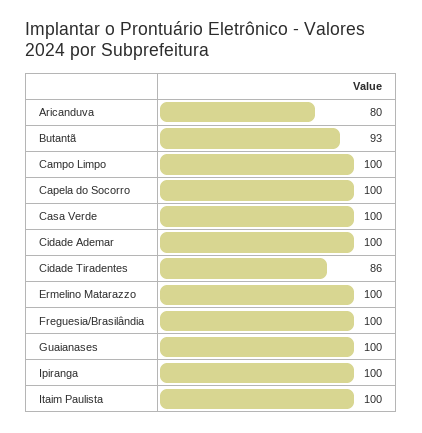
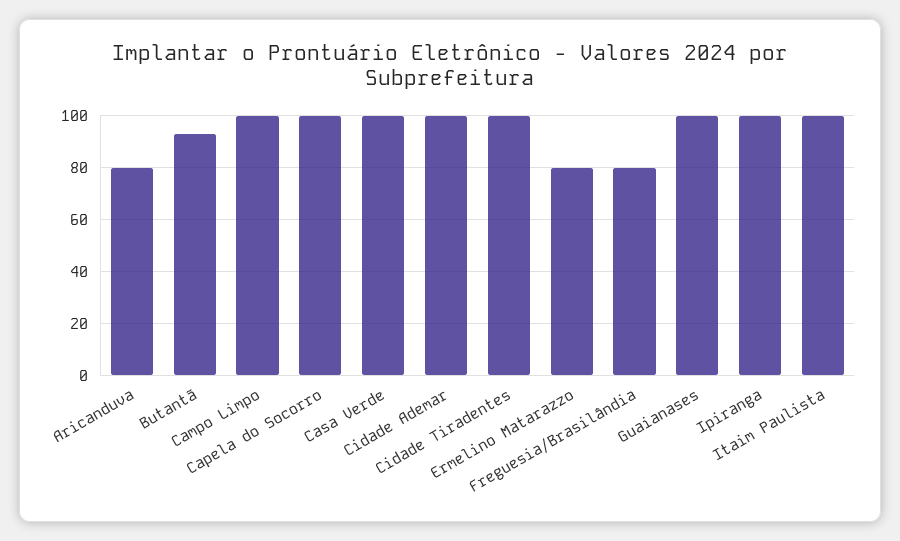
  {
    "Aricanduva": 80,
    "Butantã": 93,
    "Campo Limpo": 100,
    "Capela do Socorro": 100,
    "Casa Verde": 100,
    "Cidade Ademar": 100,
-   "Cidade Tiradentes": 86,
+   "Cidade Tiradentes": 100,
-   "Ermelino Matarazzo": 100,
+   "Ermelino Matarazzo": 80,
-   "Freguesia/Brasilândia": 100,
+   "Freguesia/Brasilândia": 80,
    "Guaianases": 100,
    "Ipiranga": 100,
    "Itaim Paulista": 100
  }

